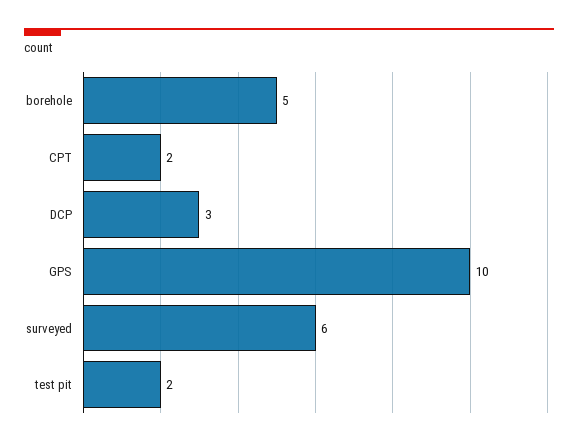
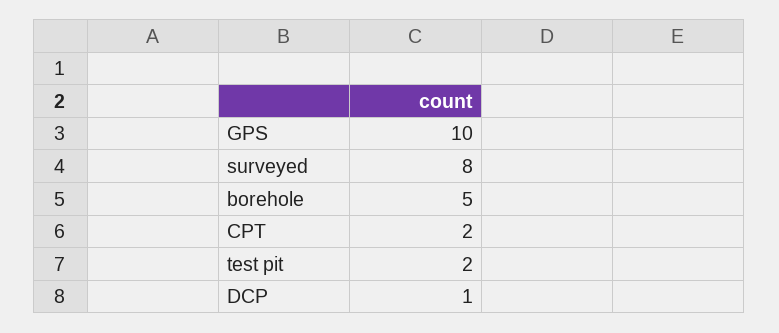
  {
    "borehole": 5,
    "CPT": 2,
-   "DCP": 3,
+   "DCP": 1,
    "GPS": 10,
-   "surveyed": 6,
+   "surveyed": 8,
    "test pit": 2
  }

